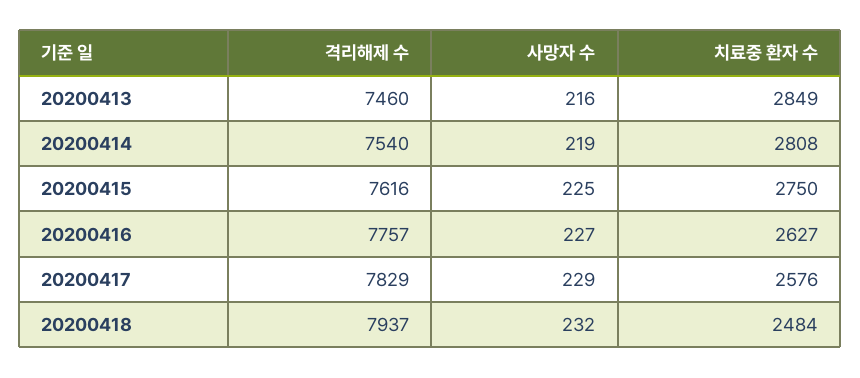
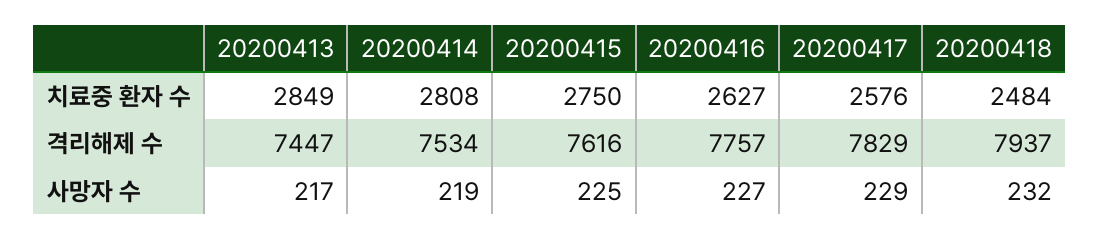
  {
    "격리해제 수": {
-     "20200413": 7460,
+     "20200413": 7447,
-     "20200414": 7540,
+     "20200414": 7534,
      "20200415": 7616,
      "20200416": 7757,
      "20200417": 7829,
      "20200418": 7937
    },
    "사망자 수": {
-     "20200413": 216,
+     "20200413": 217,
      "20200414": 219,
      "20200415": 225,
      "20200416": 227,
      "20200417": 229,
      "20200418": 232
    },
    "치료중 환자 수": {
      "20200413": 2849,
      "20200414": 2808,
      "20200415": 2750,
      "20200416": 2627,
      "20200417": 2576,
      "20200418": 2484
    }
  }

